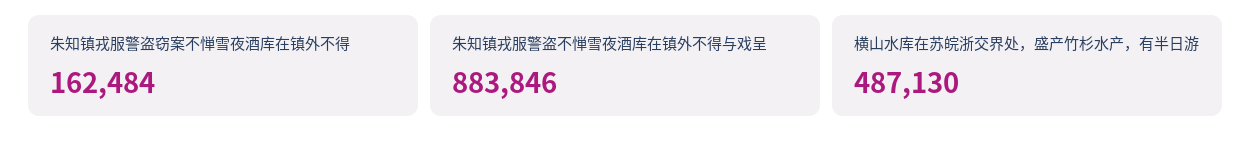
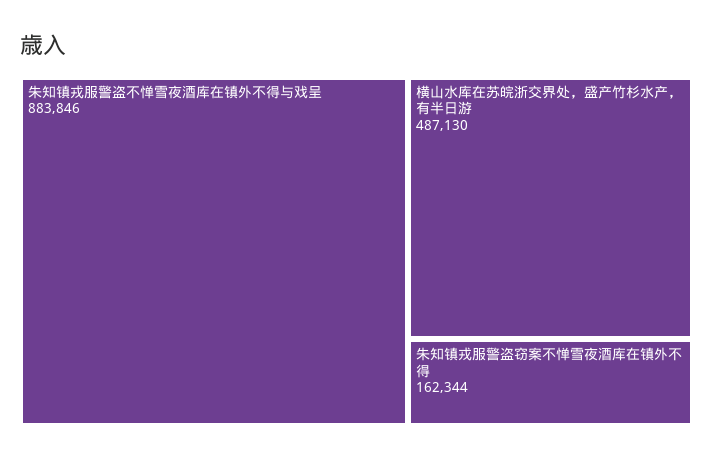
  {
-   "朱知镇戎服警盗窃案不惮雪夜酒库在镇外不得": 162484,
+   "朱知镇戎服警盗窃案不惮雪夜酒库在镇外不得": 162344,
    "朱知镇戎服警盗不惮雪夜酒库在镇外不得与戏呈": 883846,
    "横山水库在苏皖浙交界处，盛产竹杉水产，有半日游": 487130
  }

